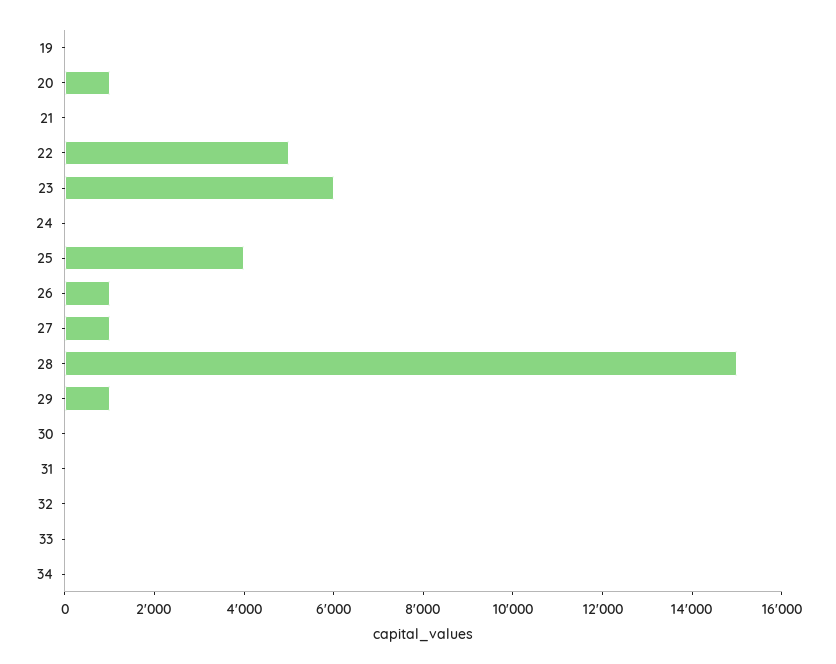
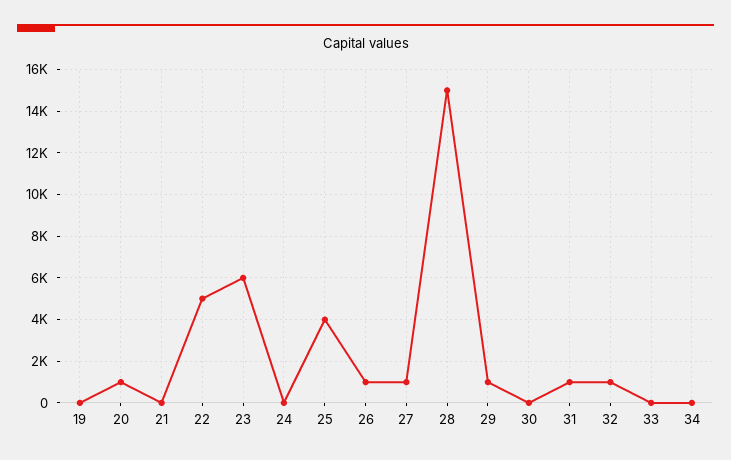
  {
    "19": 0,
    "20": 1000,
    "21": 0,
    "22": 5000,
    "23": 6000,
    "24": 0,
    "25": 4000,
    "26": 1000,
    "27": 1000,
    "28": 15000,
    "29": 1000,
    "30": 0,
-   "31": 0,
+   "31": 1000,
-   "32": 0,
+   "32": 1000,
    "33": 0,
    "34": 0
  }

